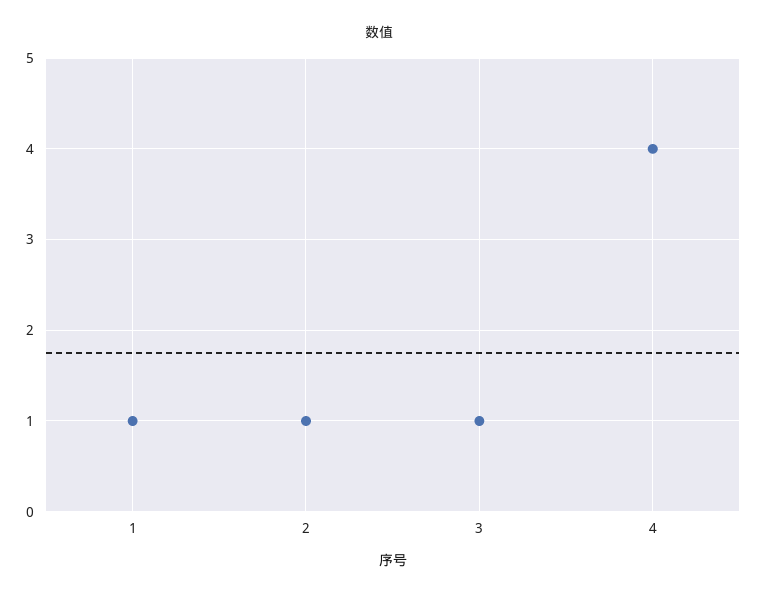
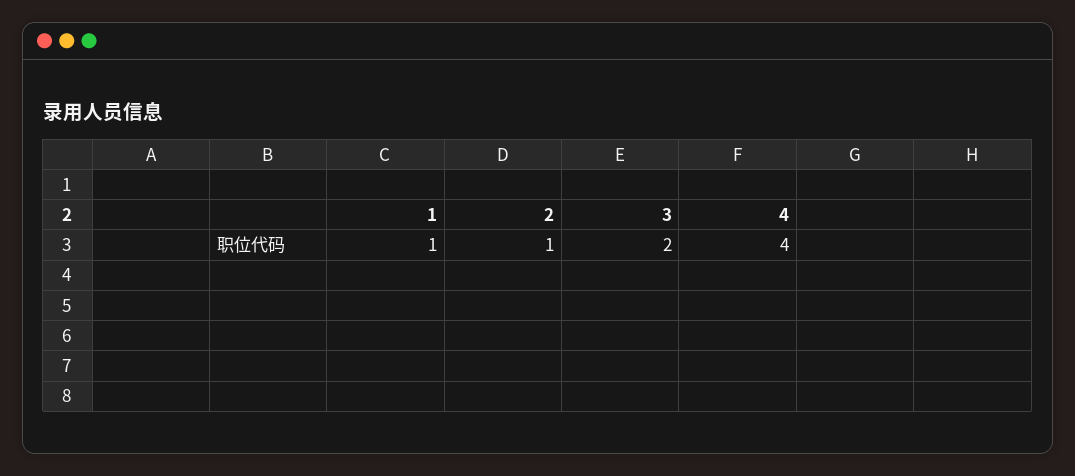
  {
    "1": 1,
    "2": 1,
-   "3": 1,
+   "3": 2,
    "4": 4
  }

